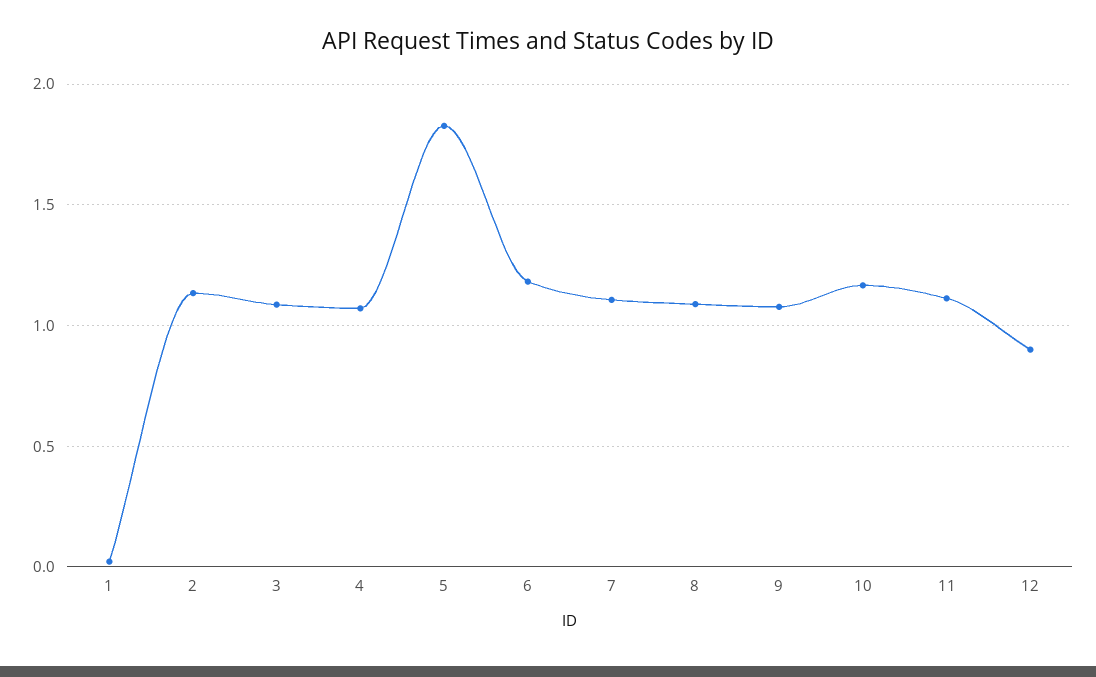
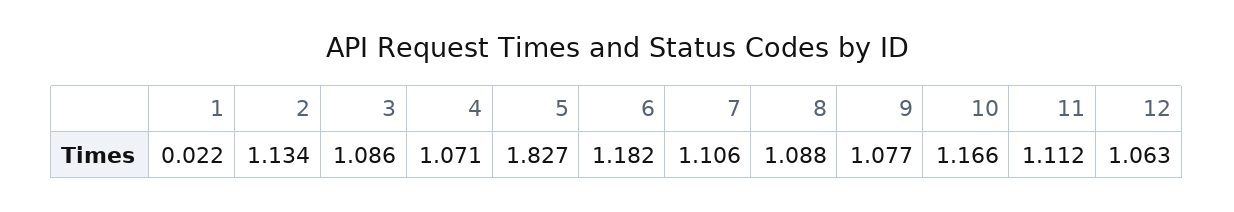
  {
    "1": 0.022,
    "2": 1.134,
    "3": 1.086,
    "4": 1.071,
    "5": 1.827,
    "6": 1.182,
    "7": 1.106,
    "8": 1.088,
    "9": 1.077,
    "10": 1.166,
    "11": 1.112,
-   "12": 0.9
+   "12": 1.063
  }

